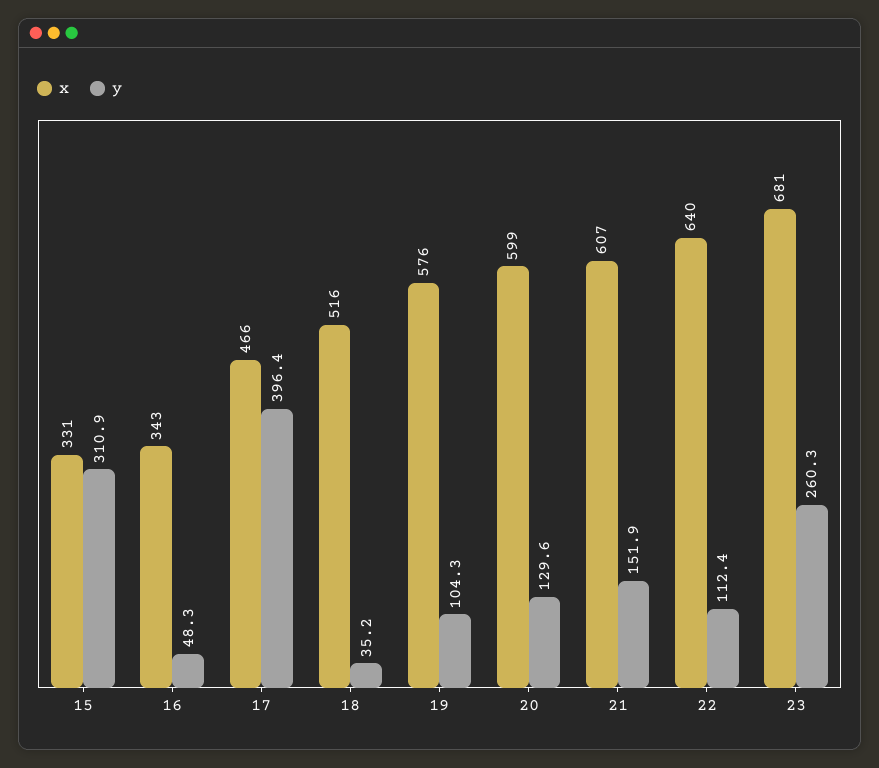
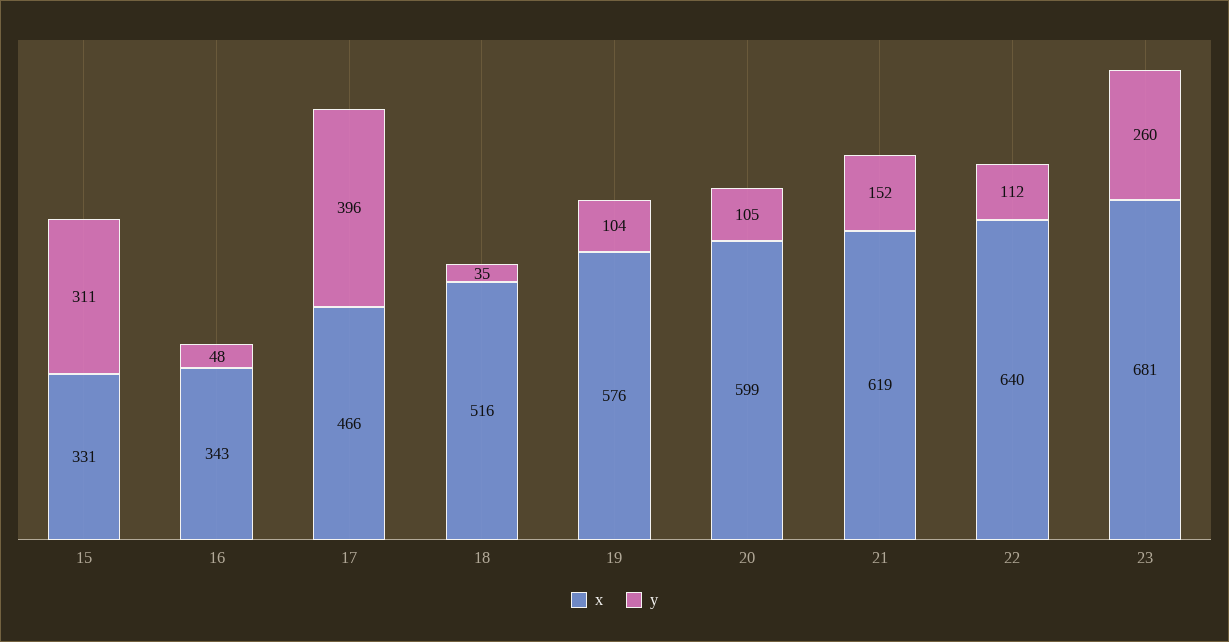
  {
    "x": {
      "15": 331,
      "16": 343,
      "17": 466,
      "18": 516,
      "19": 576,
      "20": 599,
-     "21": 607,
+     "21": 619,
      "22": 640,
      "23": 681
    },
    "y": {
      "15": 310.9,
      "16": 48.3,
      "17": 396.4,
      "18": 35.2,
      "19": 104.3,
-     "20": 129.6,
+     "20": 105,
      "21": 151.9,
      "22": 112.4,
      "23": 260.3
    }
  }

